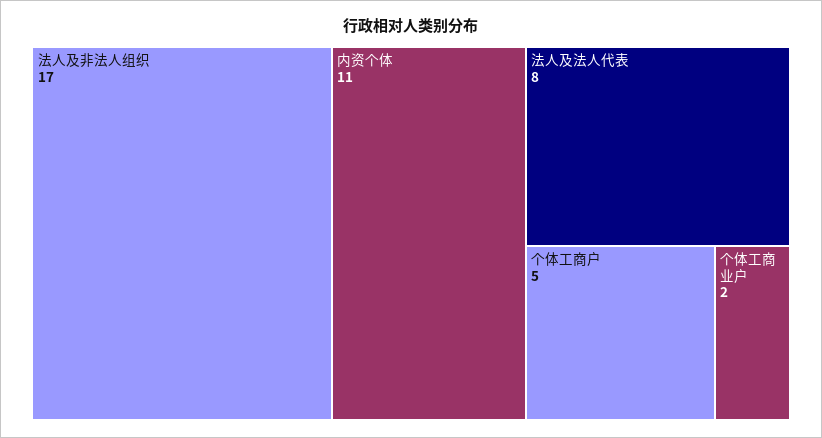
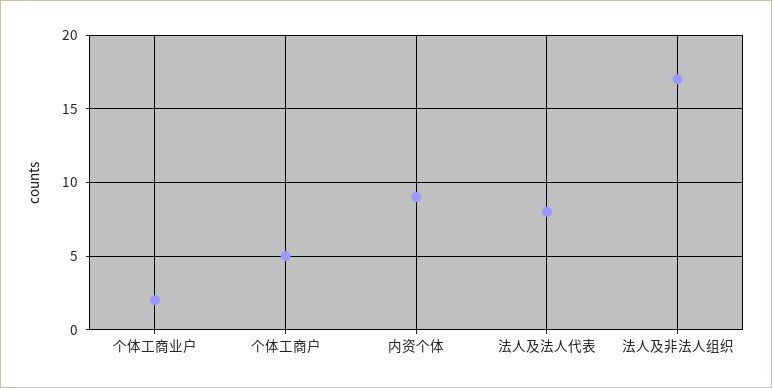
  {
    "法人及非法人组织": 17,
-   "内资个体": 11,
+   "内资个体": 9,
    "法人及法人代表": 8,
    "个体工商户": 5,
    "个体工商业户": 2
  }

